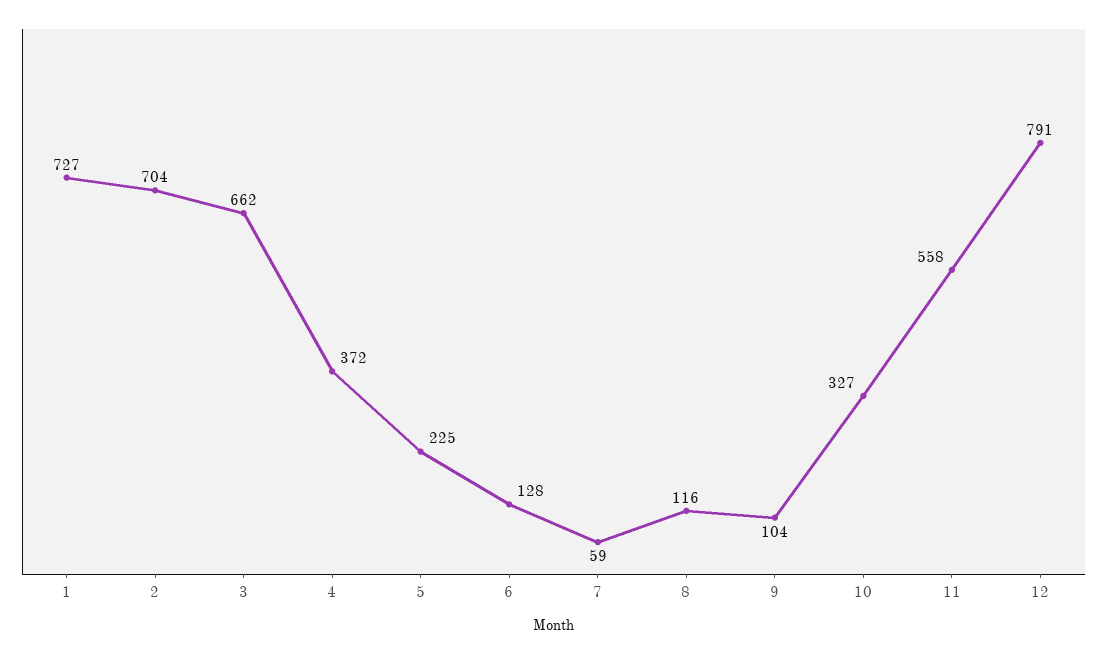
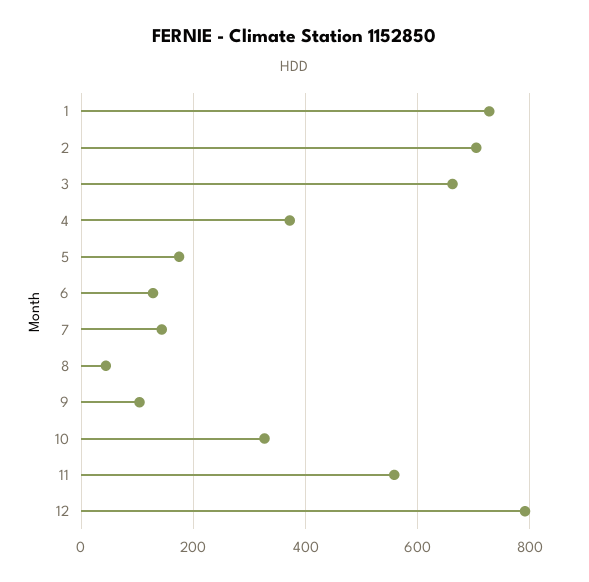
  {
    "1": 727,
    "2": 704,
    "3": 662,
    "4": 372,
-   "5": 225,
+   "5": 180,
    "6": 128,
-   "7": 59,
+   "7": 140,
-   "8": 116,
+   "8": 40,
    "9": 104,
    "10": 327,
    "11": 558,
    "12": 791
  }

